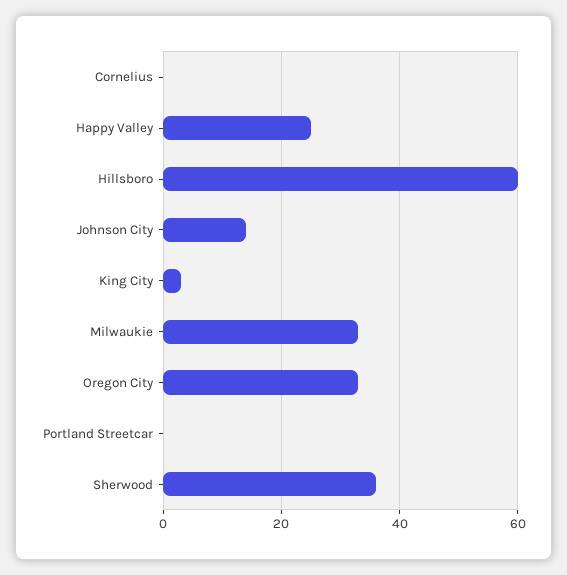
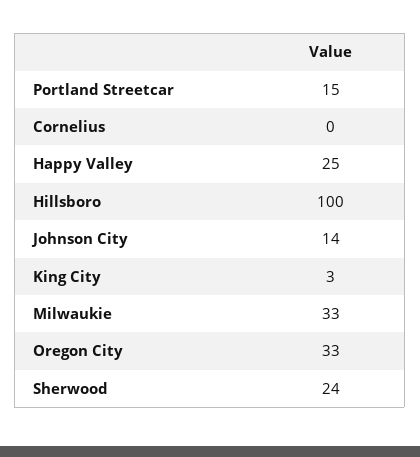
  {
    "Cornelius": 0,
    "Happy Valley": 25,
-   "Hillsboro": 60,
+   "Hillsboro": 100,
    "Johnson City": 14,
    "King City": 3,
    "Milwaukie": 33,
    "Oregon City": 33,
-   "Portland Streetcar": 0,
+   "Portland Streetcar": 15,
-   "Sherwood": 35
+   "Sherwood": 24
  }

